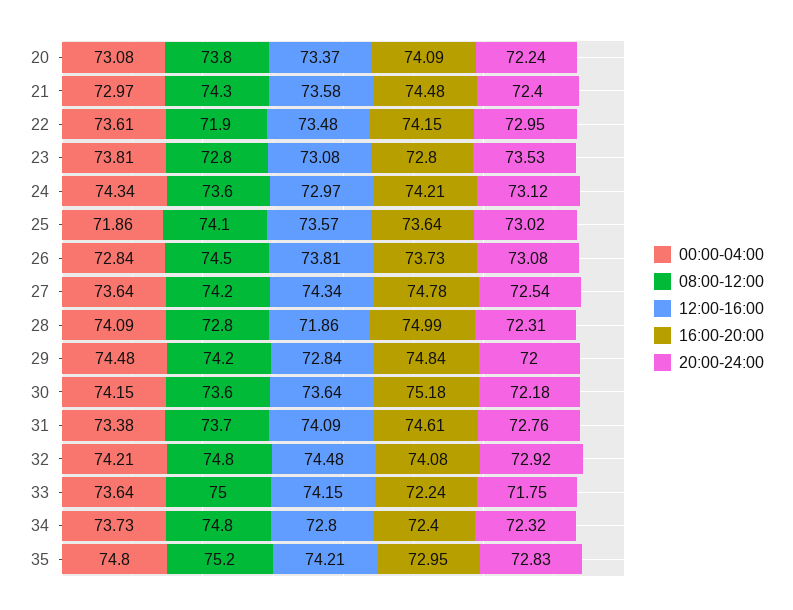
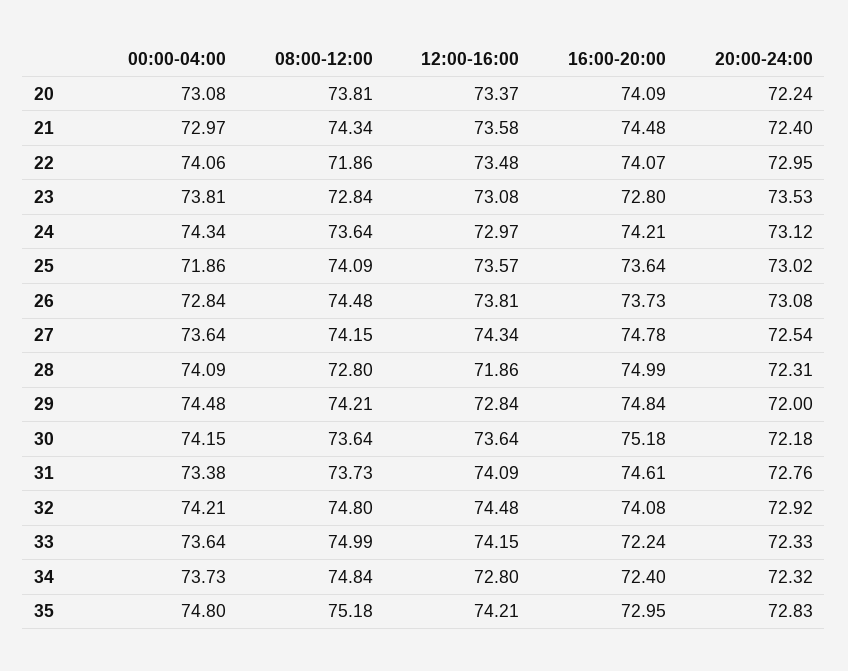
  {
    "00:00-04:00": {
      "20": 73.08,
      "21": 72.97,
-     "22": 73.61,
+     "22": 74.06,
      "23": 73.81,
      "24": 74.34,
      "25": 71.86,
      "26": 72.84,
      "27": 73.64,
      "28": 74.09,
      "29": 74.48,
      "30": 74.15,
      "31": 73.38,
      "32": 74.21,
      "33": 73.64,
      "34": 73.73,
      "35": 74.8
    },
    "08:00-12:00": {
      "20": 73.81,
      "21": 74.34,
      "22": 71.86,
      "23": 72.84,
      "24": 73.64,
      "25": 74.09,
      "26": 74.48,
      "27": 74.15,
      "28": 72.8,
      "29": 74.21,
      "30": 73.64,
      "31": 73.73,
      "32": 74.8,
      "33": 74.99,
      "34": 74.84,
      "35": 75.18
    },
    "12:00-16:00": {
      "20": 73.37,
      "21": 73.58,
      "22": 73.48,
      "23": 73.08,
      "24": 72.97,
      "25": 73.57,
      "26": 73.81,
      "27": 74.34,
      "28": 71.86,
      "29": 72.84,
      "30": 73.64,
      "31": 74.09,
      "32": 74.48,
      "33": 74.15,
      "34": 72.8,
      "35": 74.21
    },
    "16:00-20:00": {
      "20": 74.09,
      "21": 74.48,
-     "22": 74.15,
+     "22": 74.07,
      "23": 72.8,
      "24": 74.21,
      "25": 73.64,
      "26": 73.73,
      "27": 74.78,
      "28": 74.99,
      "29": 74.84,
      "30": 75.18,
      "31": 74.61,
      "32": 74.08,
      "33": 72.24,
      "34": 72.4,
      "35": 72.95
    },
    "20:00-24:00": {
      "20": 72.24,
      "21": 72.4,
      "22": 72.95,
      "23": 73.53,
      "24": 73.12,
      "25": 73.02,
      "26": 73.08,
      "27": 72.54,
      "28": 72.31,
      "29": 72,
      "30": 72.18,
      "31": 72.76,
      "32": 72.92,
-     "33": 71.75,
+     "33": 72.33,
      "34": 72.32,
      "35": 72.83
    }
  }

